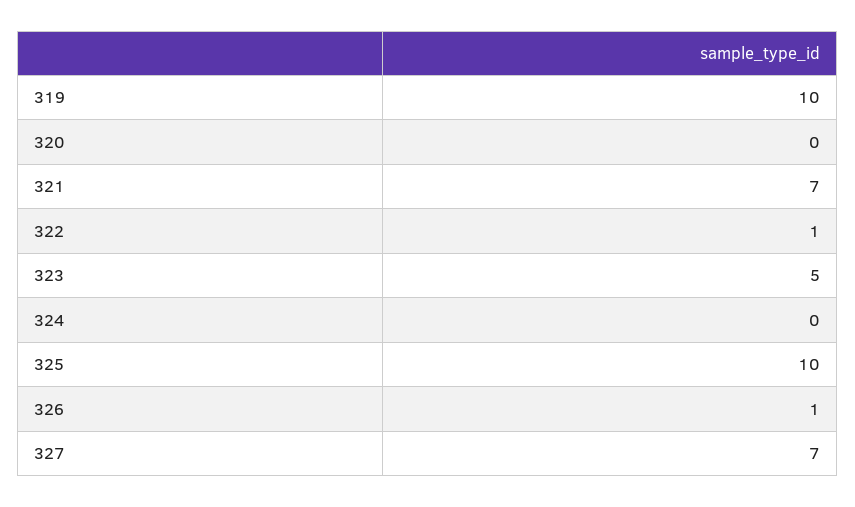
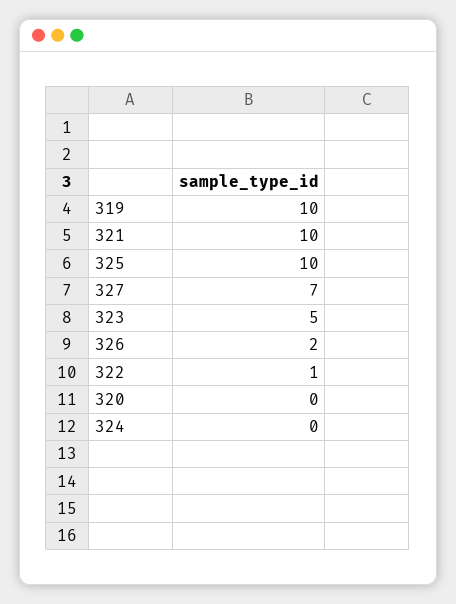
  {
    "319": 10,
    "320": 0,
-   "321": 7,
+   "321": 10,
    "322": 1,
    "323": 5,
    "324": 0,
    "325": 10,
-   "326": 1,
+   "326": 2,
    "327": 7
  }

